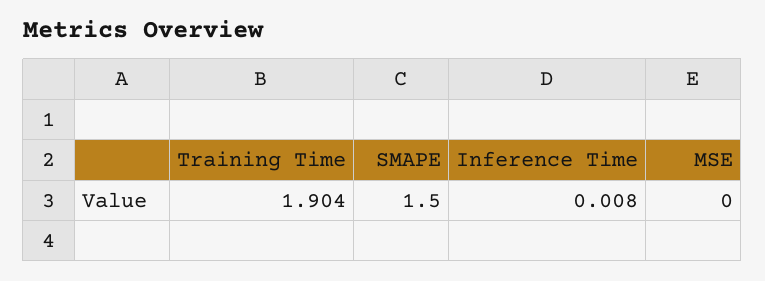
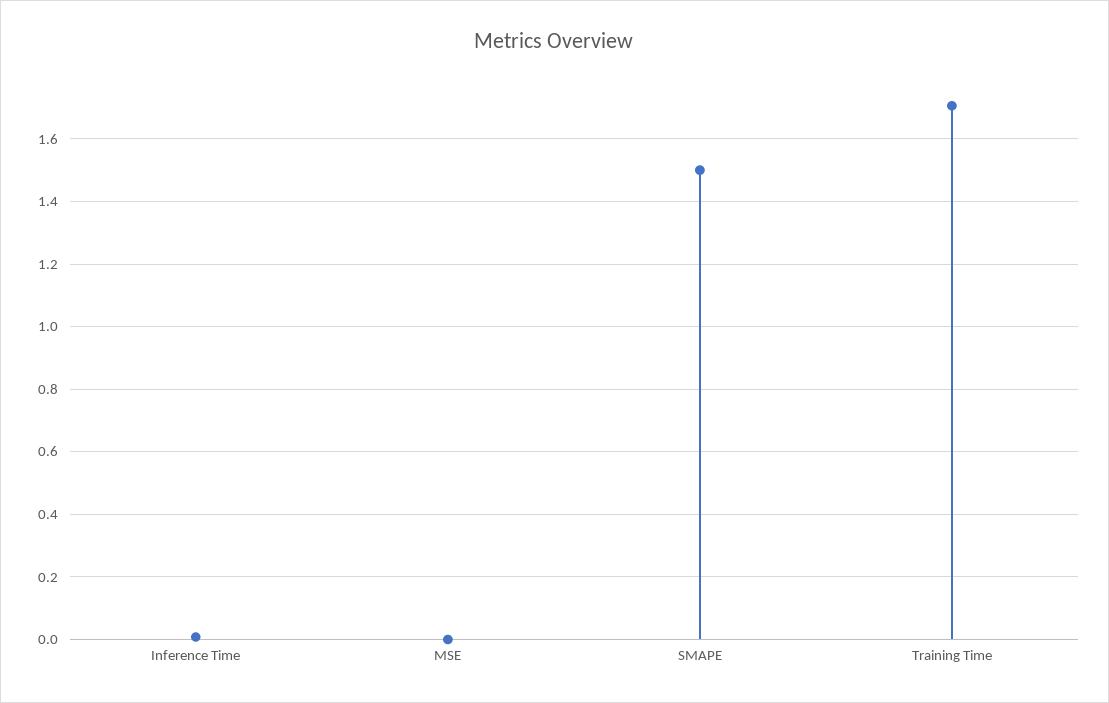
  {
-   "Training Time": 1.904,
+   "Training Time": 1.7,
    "SMAPE": 1.5,
    "Inference Time": 0.008,
    "MSE": 0
  }

